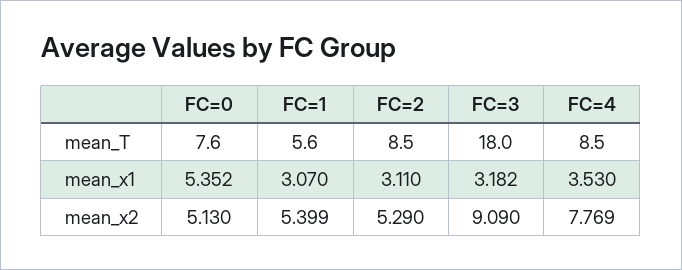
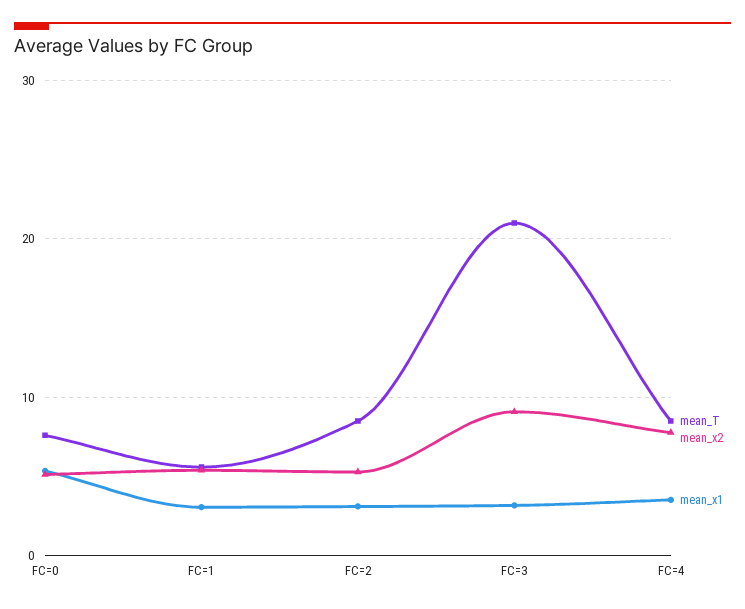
  {
    "mean_T": {
      "FC=0": 7.6,
      "FC=1": 5.6,
      "FC=2": 8.5,
-     "FC=3": 18,
+     "FC=3": 21,
      "FC=4": 8.5
    },
    "mean_x1": {
      "FC=0": 5.352,
      "FC=1": 3.07,
      "FC=2": 3.11,
      "FC=3": 3.182,
      "FC=4": 3.53
    },
    "mean_x2": {
      "FC=0": 5.13,
      "FC=1": 5.399,
      "FC=2": 5.29,
      "FC=3": 9.09,
      "FC=4": 7.769
    }
  }

